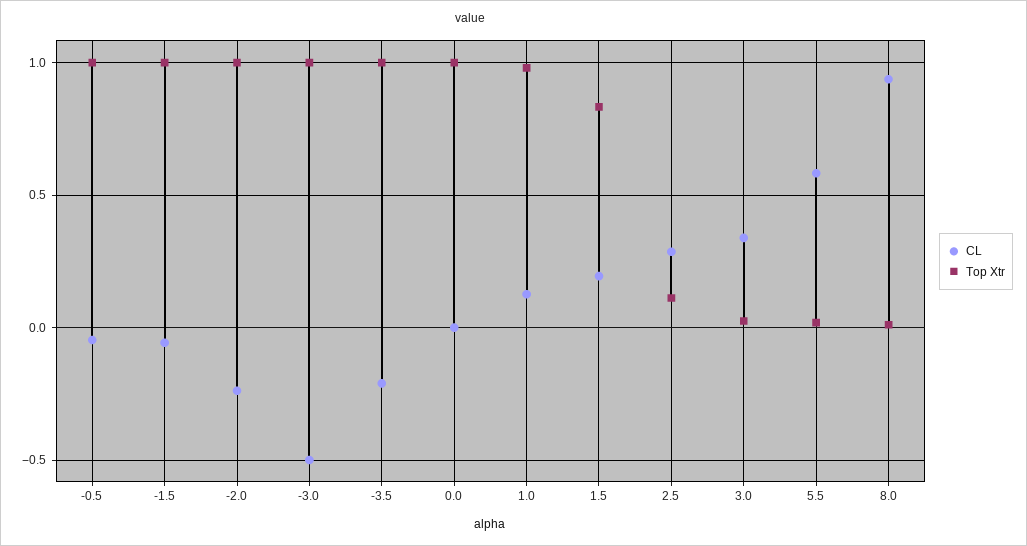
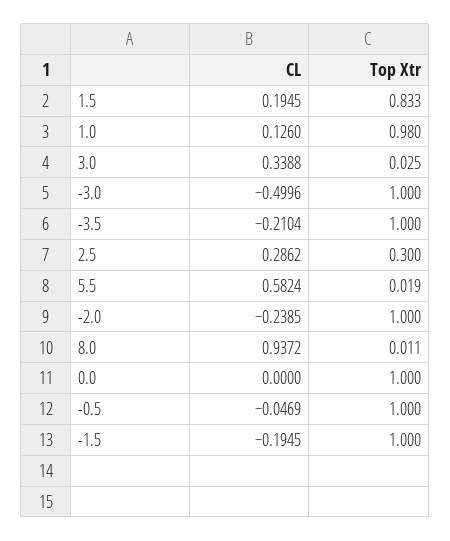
  {
    "CL": {
      "-0.5": -0.0469,
-     "-1.5": -0.05,
+     "-1.5": -0.1945,
      "-2.0": -0.2385,
      "-3.0": -0.4996,
      "-3.5": -0.2104,
      "0.0": 0,
      "1.0": 0.126,
      "1.5": 0.1945,
      "2.5": 0.2862,
      "3.0": 0.3388,
      "5.5": 0.5824,
      "8.0": 0.9372
    },
    "Top Xtr": {
      "-0.5": 1,
      "-1.5": 1,
      "-2.0": 1,
      "-3.0": 1,
      "-3.5": 1,
      "0.0": 1,
      "1.0": 0.98,
      "1.5": 0.833,
-     "2.5": 0.1,
+     "2.5": 0.3,
      "3.0": 0.025,
      "5.5": 0.019,
      "8.0": 0.011
    }
  }

